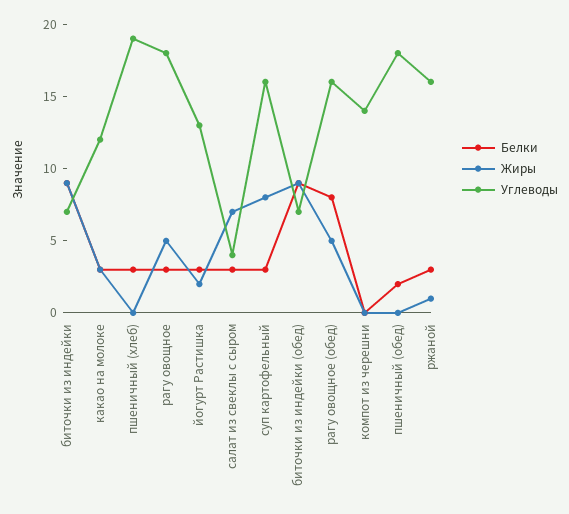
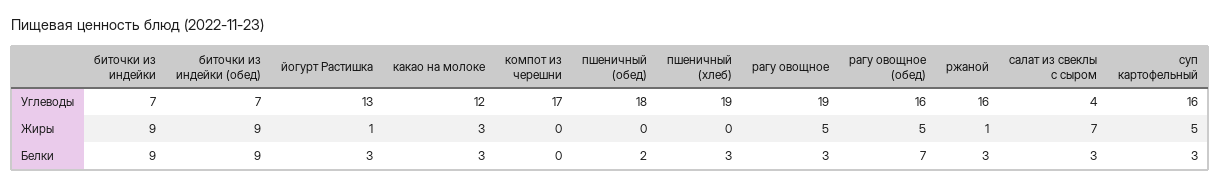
  {
    "Белки": {
      "биточки из индейки": 9,
      "какао на молоке": 3,
      "пшеничный (хлеб)": 3,
      "рагу овощное": 3,
      "йогурт Растишка": 3,
      "салат из свеклы с сыром": 3,
      "суп картофельный": 3,
      "биточки из индейки (обед)": 9,
-     "рагу овощное (обед)": 8,
+     "рагу овощное (обед)": 7,
      "компот из черешни": 0,
      "пшеничный (обед)": 2,
      "ржаной": 3
    },
    "Жиры": {
      "биточки из индейки": 9,
      "какао на молоке": 3,
      "пшеничный (хлеб)": 0,
      "рагу овощное": 5,
-     "йогурт Растишка": 2,
+     "йогурт Растишка": 1,
      "салат из свеклы с сыром": 7,
-     "суп картофельный": 8,
+     "суп картофельный": 5,
      "биточки из индейки (обед)": 9,
      "рагу овощное (обед)": 5,
      "компот из черешни": 0,
      "пшеничный (обед)": 0,
      "ржаной": 1
    },
    "Углеводы": {
      "биточки из индейки": 7,
      "какао на молоке": 12,
      "пшеничный (хлеб)": 19,
-     "рагу овощное": 18,
+     "рагу овощное": 19,
      "йогурт Растишка": 13,
      "салат из свеклы с сыром": 4,
      "суп картофельный": 16,
      "биточки из индейки (обед)": 7,
      "рагу овощное (обед)": 16,
-     "компот из черешни": 14,
+     "компот из черешни": 17,
      "пшеничный (обед)": 18,
      "ржаной": 16
    }
  }

